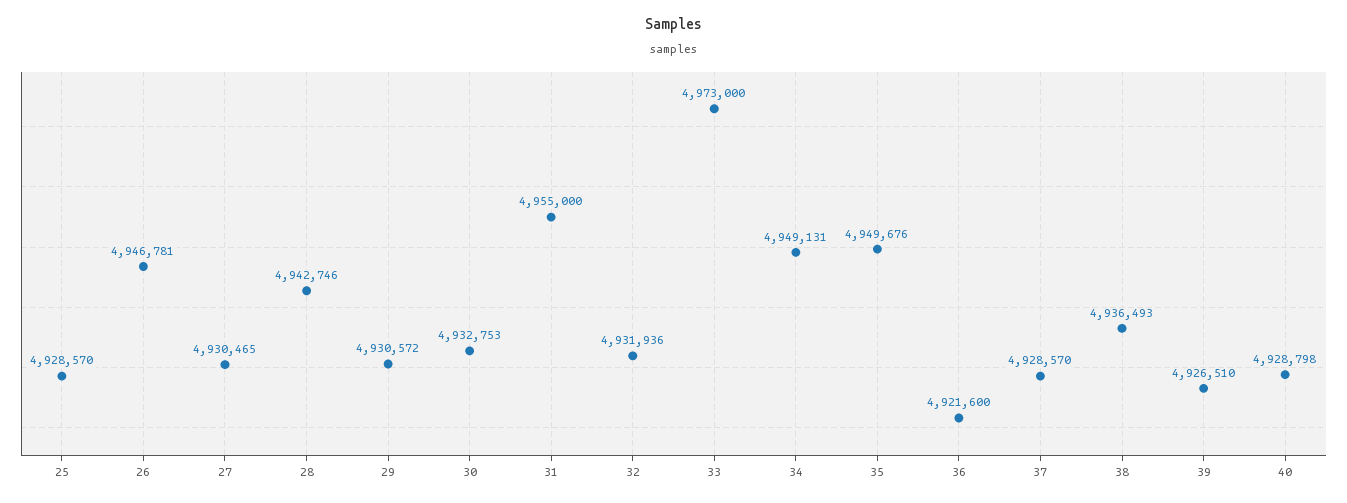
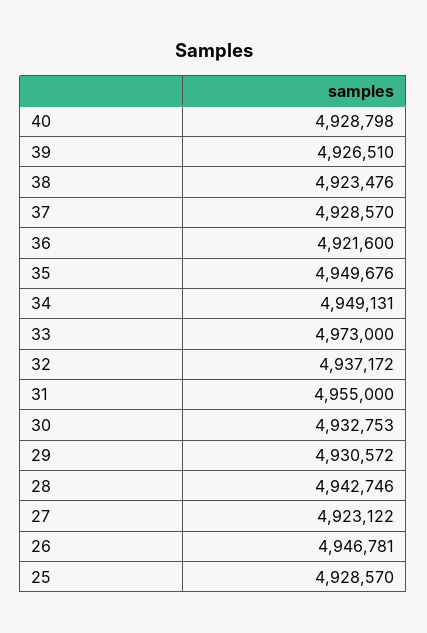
  {
    "25": 4928570,
    "26": 4946781,
-   "27": 4930465,
+   "27": 4923122,
    "28": 4942746,
    "29": 4930572,
    "30": 4932753,
    "31": 4955000,
-   "32": 4931936,
+   "32": 4937172,
    "33": 4973000,
    "34": 4949131,
    "35": 4949676,
    "36": 4921600,
    "37": 4928570,
-   "38": 4936493,
+   "38": 4923476,
    "39": 4926510,
    "40": 4928798
  }

